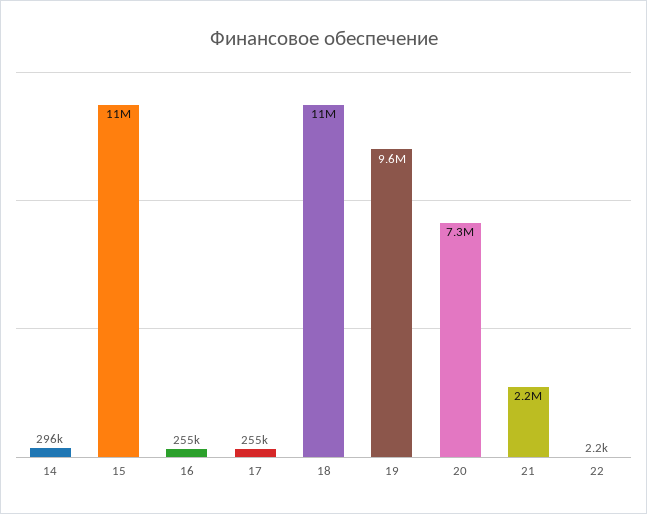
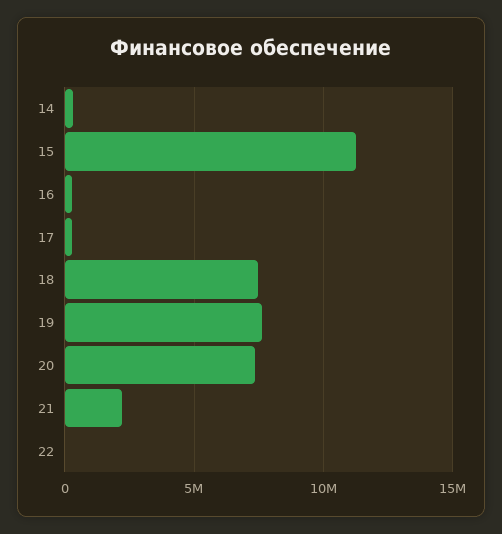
  {
    "14": 296000,
    "15": 11000000,
    "16": 255000,
    "17": 255000,
-   "18": 11000000,
+   "18": 7500000,
-   "19": 9600000,
+   "19": 7500000,
    "20": 7300000,
    "21": 2200000,
    "22": 2200
  }

